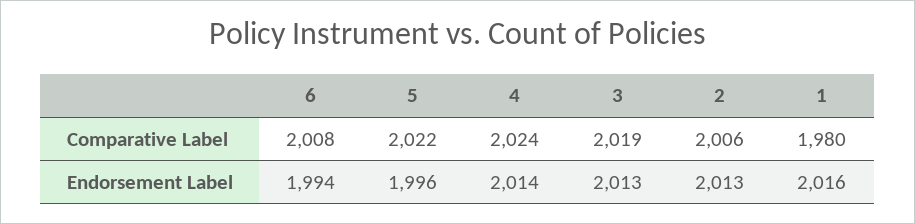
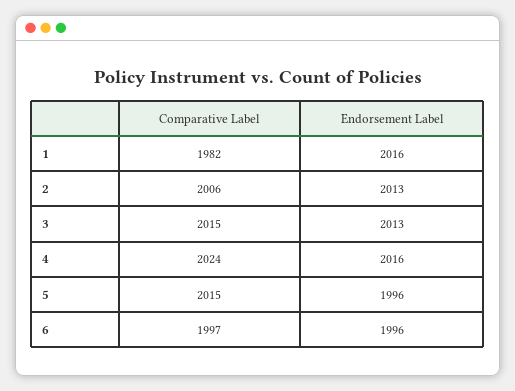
  {
    "6": {
-     "Comparative Label": 2008,
+     "Comparative Label": 1997,
-     "Endorsement Label": 1994
+     "Endorsement Label": 1996
    },
    "5": {
-     "Comparative Label": 2022,
+     "Comparative Label": 2015,
      "Endorsement Label": 1996
    },
    "4": {
      "Comparative Label": 2024,
-     "Endorsement Label": 2014
+     "Endorsement Label": 2016
    },
    "3": {
-     "Comparative Label": 2019,
+     "Comparative Label": 2015,
      "Endorsement Label": 2013
    },
    "2": {
      "Comparative Label": 2006,
      "Endorsement Label": 2013
    },
    "1": {
-     "Comparative Label": 1980,
+     "Comparative Label": 1982,
      "Endorsement Label": 2016
    }
  }

